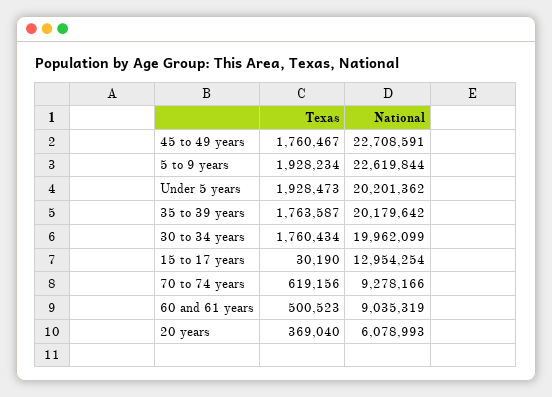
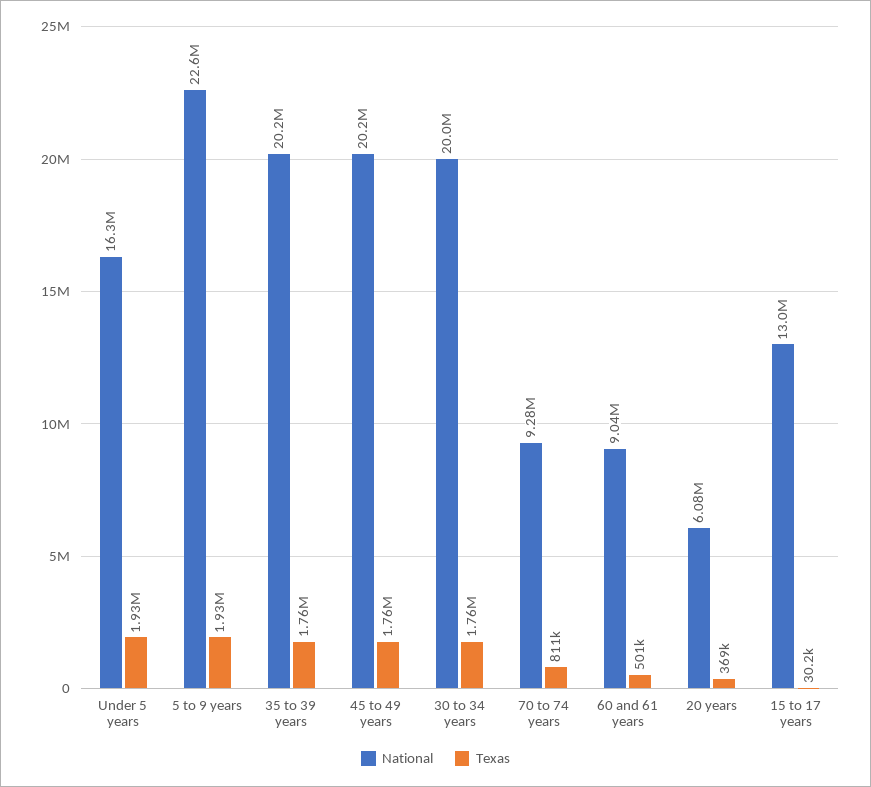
  {
    "Texas": {
      "45 to 49 years": 1760467,
      "5 to 9 years": 1928234,
      "Under 5 years": 1928473,
      "35 to 39 years": 1763587,
      "30 to 34 years": 1760434,
      "15 to 17 years": 30190,
-     "70 to 74 years": 619156,
+     "70 to 74 years": 811000,
      "60 and 61 years": 500523,
      "20 years": 369040
    },
    "National": {
-     "45 to 49 years": 22708591,
+     "45 to 49 years": 20200000,
      "5 to 9 years": 22619844,
-     "Under 5 years": 20201362,
+     "Under 5 years": 16300000,
      "35 to 39 years": 20179642,
      "30 to 34 years": 19962099,
      "15 to 17 years": 12954254,
      "70 to 74 years": 9278166,
      "60 and 61 years": 9035319,
      "20 years": 6078993
    }
  }

